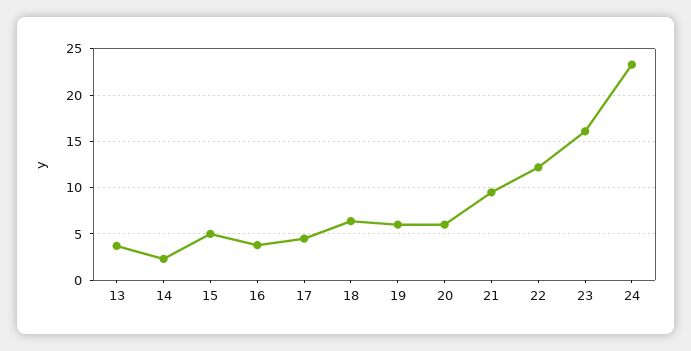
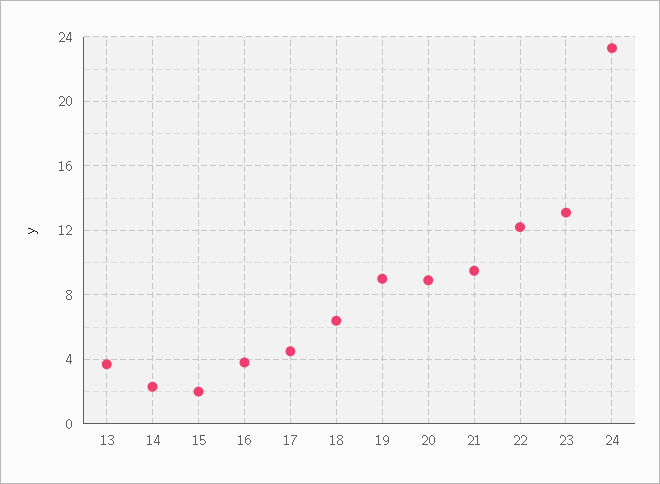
  {
    "13": 3.5,
    "14": 2.5,
-   "15": 5,
+   "15": 2,
    "16": 4,
    "17": 4.5,
    "18": 6.5,
-   "19": 6,
+   "19": 9,
-   "20": 6,
+   "20": 9,
    "21": 9.5,
    "22": 12,
-   "23": 16,
+   "23": 13,
    "24": 23.5
  }

